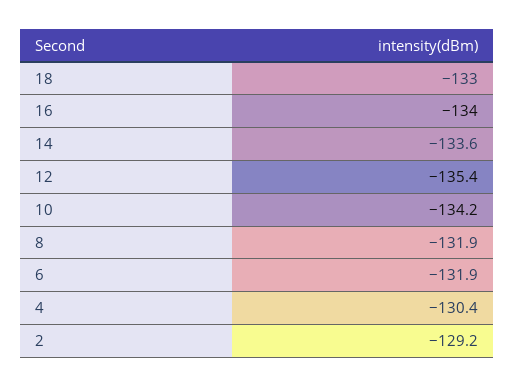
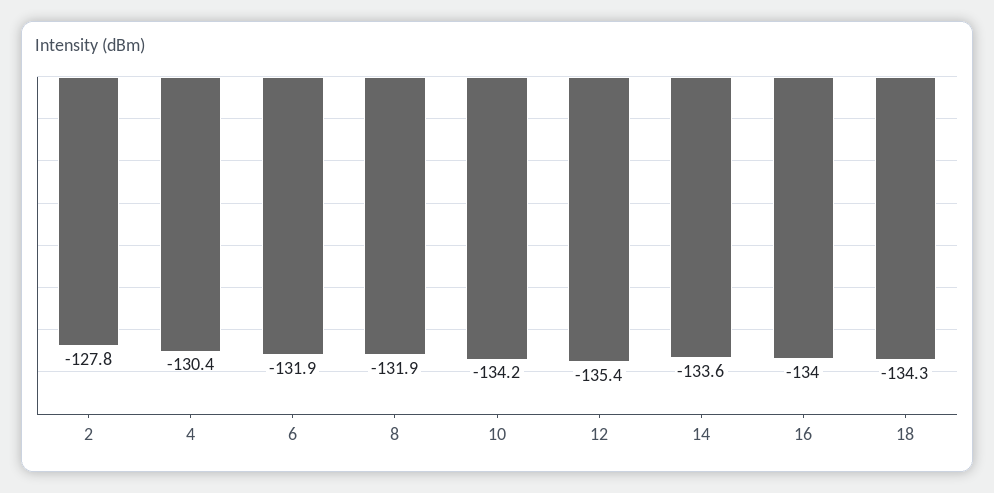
  {
-   "18": -133,
+   "18": -134.3,
    "16": -134,
    "14": -133.6,
    "12": -135.4,
    "10": -134.2,
    "8": -131.9,
    "6": -131.9,
    "4": -130.4,
-   "2": -129.2
+   "2": -127.8
  }

